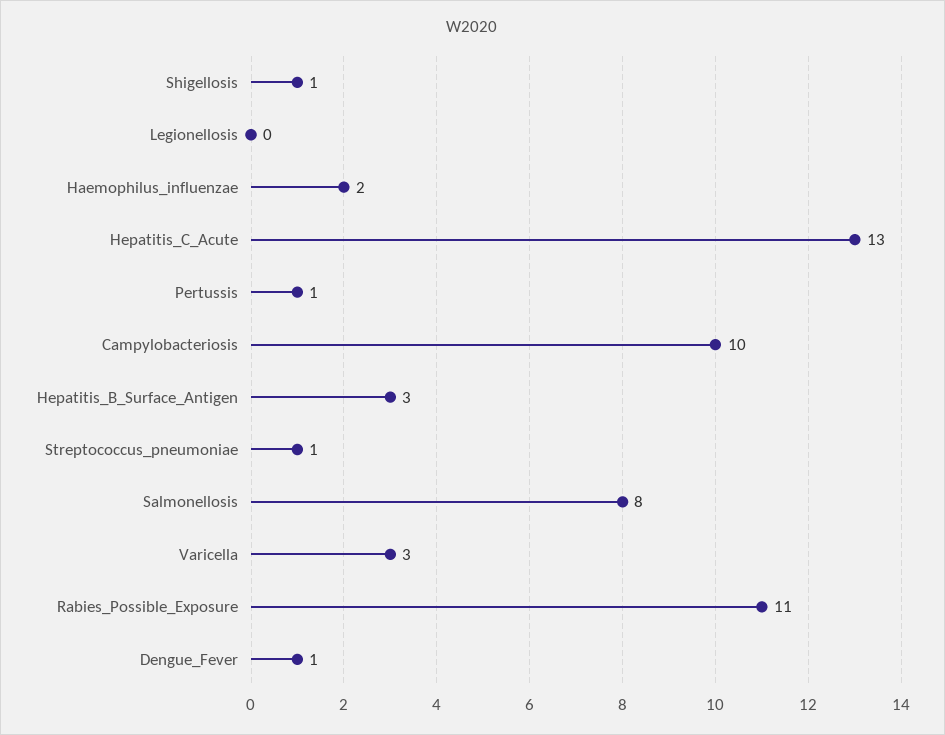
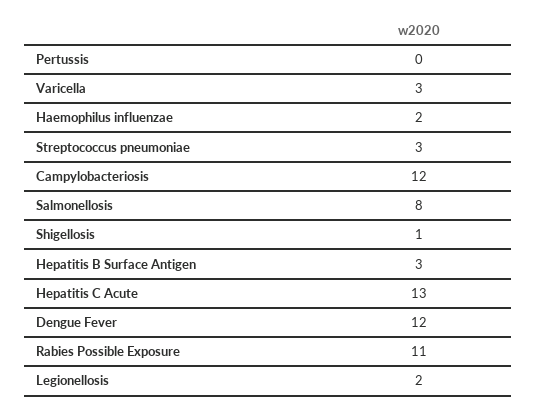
  {
    "Shigellosis": 1,
-   "Legionellosis": 0,
+   "Legionellosis": 2,
    "Haemophilus_influenzae": 2,
    "Hepatitis_C_Acute": 13,
-   "Pertussis": 1,
+   "Pertussis": 0,
-   "Campylobacteriosis": 10,
+   "Campylobacteriosis": 12,
    "Hepatitis_B_Surface_Antigen": 3,
-   "Streptococcus_pneumoniae": 1,
+   "Streptococcus_pneumoniae": 3,
    "Salmonellosis": 8,
    "Varicella": 3,
    "Rabies_Possible_Exposure": 11,
-   "Dengue_Fever": 1
+   "Dengue_Fever": 12
  }

